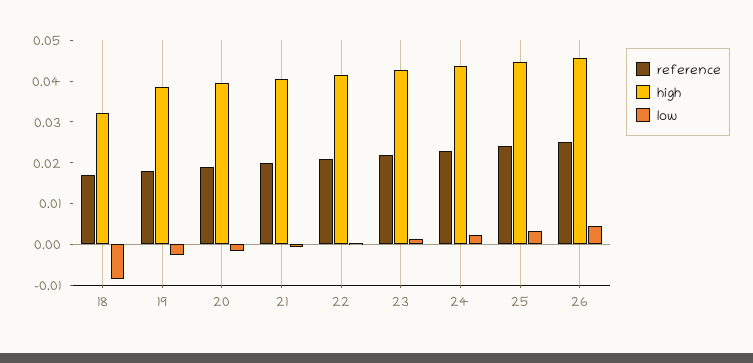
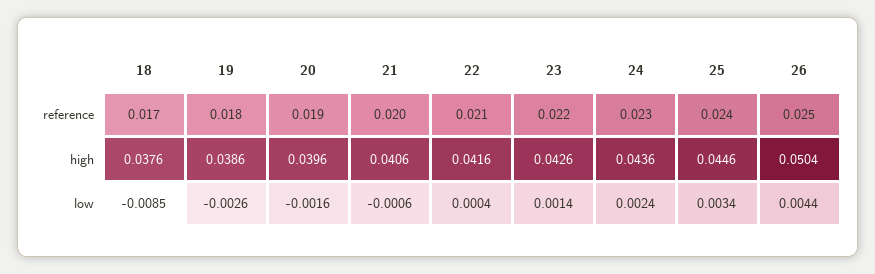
  {
    "reference": {
      "18": 0.017,
      "19": 0.018,
      "20": 0.019,
      "21": 0.02,
      "22": 0.021,
      "23": 0.022,
      "24": 0.023,
      "25": 0.024,
      "26": 0.025
    },
    "high": {
-     "18": 0.032,
+     "18": 0.0376,
      "19": 0.0386,
      "20": 0.0396,
      "21": 0.0406,
      "22": 0.0416,
      "23": 0.0426,
      "24": 0.0436,
      "25": 0.0446,
-     "26": 0.046
+     "26": 0.0504
    },
    "low": {
      "18": -0.0085,
      "19": -0.0026,
      "20": -0.0016,
      "21": -0.0006,
      "22": 0.0004,
      "23": 0.0014,
      "24": 0.0024,
      "25": 0.0034,
      "26": 0.0044
    }
  }

